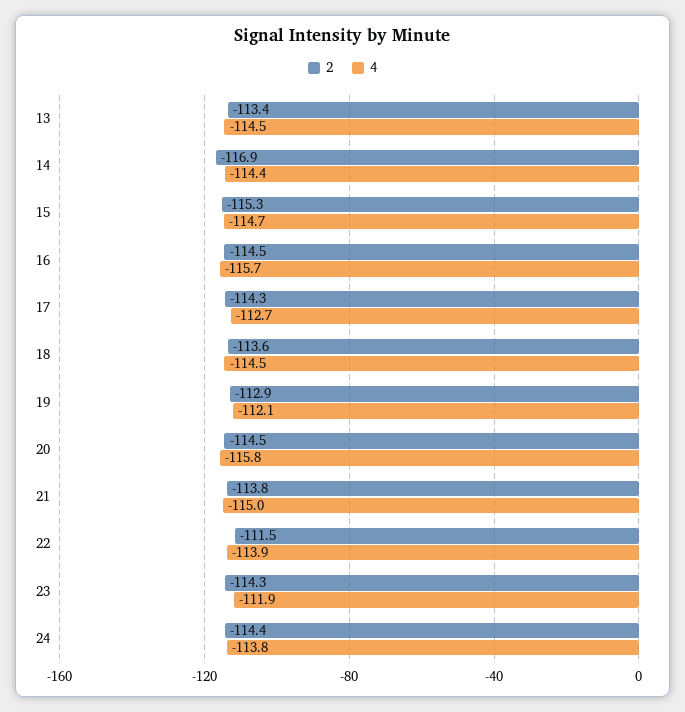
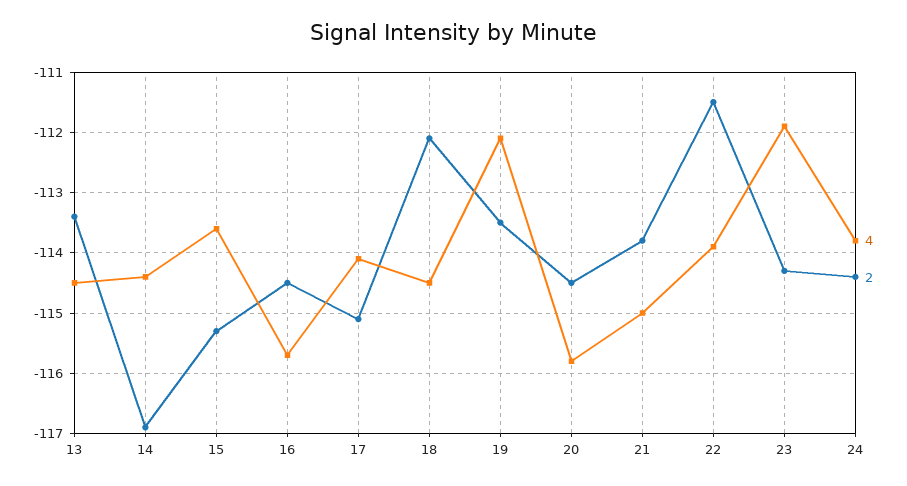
  {
    "2": {
      "13": -113.4,
      "14": -116.9,
      "15": -115.3,
      "16": -114.5,
-     "17": -114.3,
+     "17": -115.1,
-     "18": -113.6,
+     "18": -112.1,
-     "19": -112.9,
+     "19": -113.5,
      "20": -114.5,
      "21": -113.8,
      "22": -111.5,
      "23": -114.3,
      "24": -114.4
    },
    "4": {
      "13": -114.5,
      "14": -114.4,
-     "15": -114.7,
+     "15": -113.6,
      "16": -115.7,
-     "17": -112.7,
+     "17": -114.1,
      "18": -114.5,
      "19": -112.1,
      "20": -115.8,
      "21": -115,
      "22": -113.9,
      "23": -111.9,
      "24": -113.8
    }
  }

